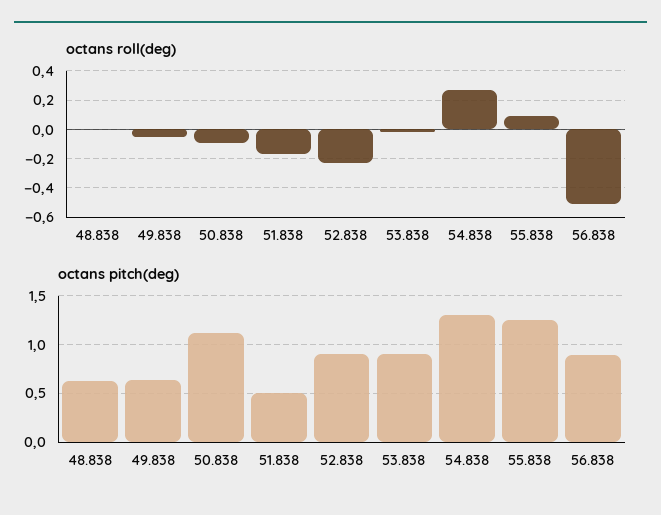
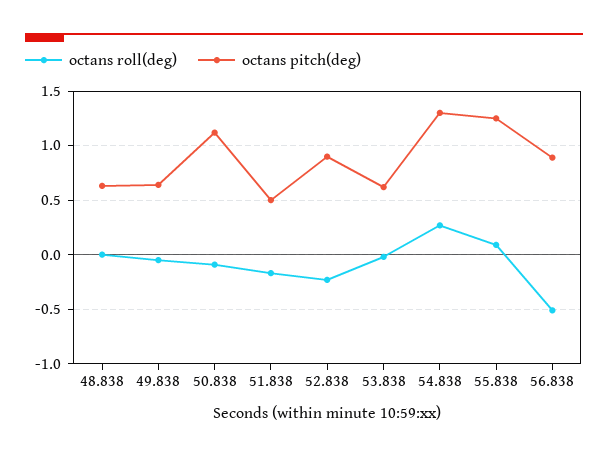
  {
    "octans roll(deg)": {
      "48.838": 0,
      "49.838": -0.05,
      "50.838": -0.1,
      "51.838": -0.15,
      "52.838": -0.25,
      "53.838": 0,
      "54.838": 0.25,
      "55.838": 0.1,
      "56.838": -0.5
    },
    "octans pitch(deg)": {
      "48.838": 0.6,
      "49.838": 0.6,
      "50.838": 1.1,
      "51.838": 0.5,
      "52.838": 0.9,
-     "53.838": 0.9,
+     "53.838": 0.6,
      "54.838": 1.3,
      "55.838": 1.3,
      "56.838": 0.9
    }
  }

